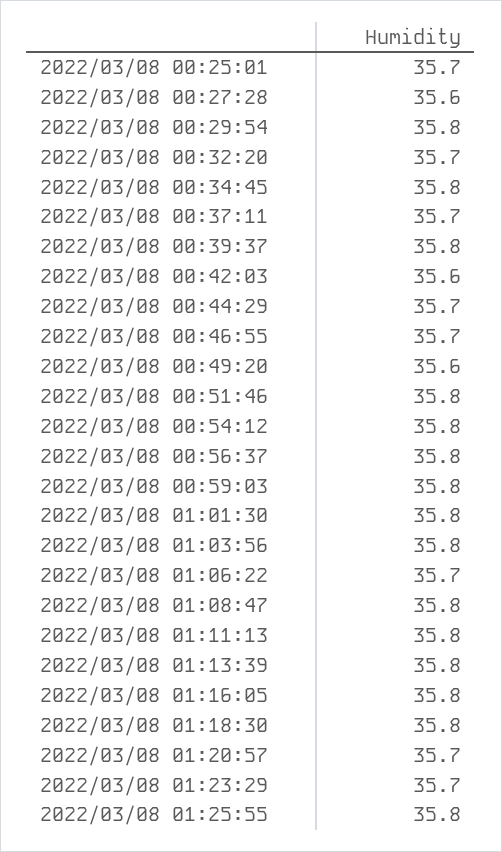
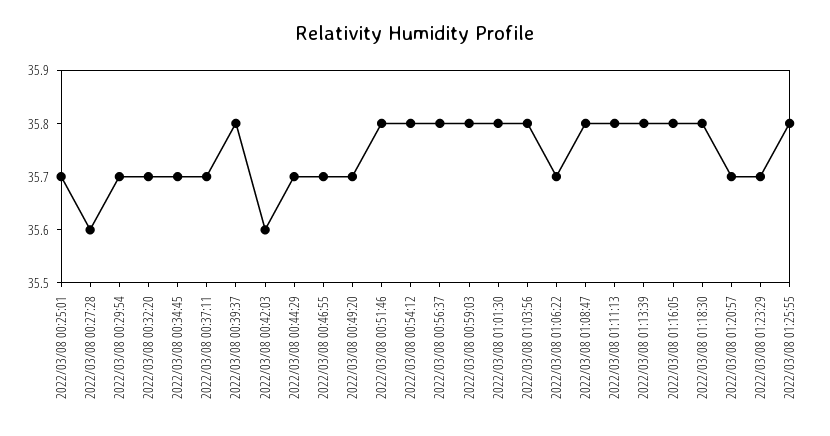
  {
    "2022/03/08 00:25:01": 35.7,
    "2022/03/08 00:27:28": 35.6,
-   "2022/03/08 00:29:54": 35.8,
+   "2022/03/08 00:29:54": 35.7,
    "2022/03/08 00:32:20": 35.7,
-   "2022/03/08 00:34:45": 35.8,
+   "2022/03/08 00:34:45": 35.7,
    "2022/03/08 00:37:11": 35.7,
    "2022/03/08 00:39:37": 35.8,
    "2022/03/08 00:42:03": 35.6,
    "2022/03/08 00:44:29": 35.7,
    "2022/03/08 00:46:55": 35.7,
-   "2022/03/08 00:49:20": 35.6,
+   "2022/03/08 00:49:20": 35.7,
    "2022/03/08 00:51:46": 35.8,
    "2022/03/08 00:54:12": 35.8,
    "2022/03/08 00:56:37": 35.8,
    "2022/03/08 00:59:03": 35.8,
    "2022/03/08 01:01:30": 35.8,
    "2022/03/08 01:03:56": 35.8,
    "2022/03/08 01:06:22": 35.7,
    "2022/03/08 01:08:47": 35.8,
    "2022/03/08 01:11:13": 35.8,
    "2022/03/08 01:13:39": 35.8,
    "2022/03/08 01:16:05": 35.8,
    "2022/03/08 01:18:30": 35.8,
    "2022/03/08 01:20:57": 35.7,
    "2022/03/08 01:23:29": 35.7,
    "2022/03/08 01:25:55": 35.8
  }

